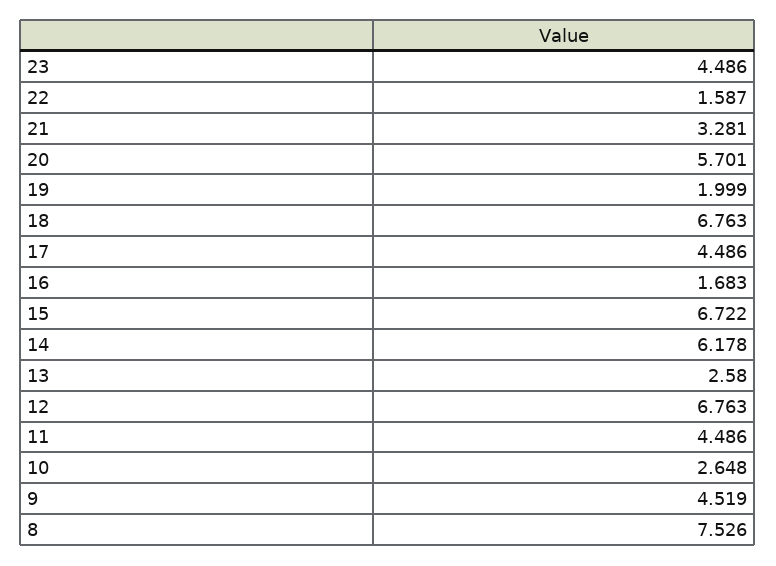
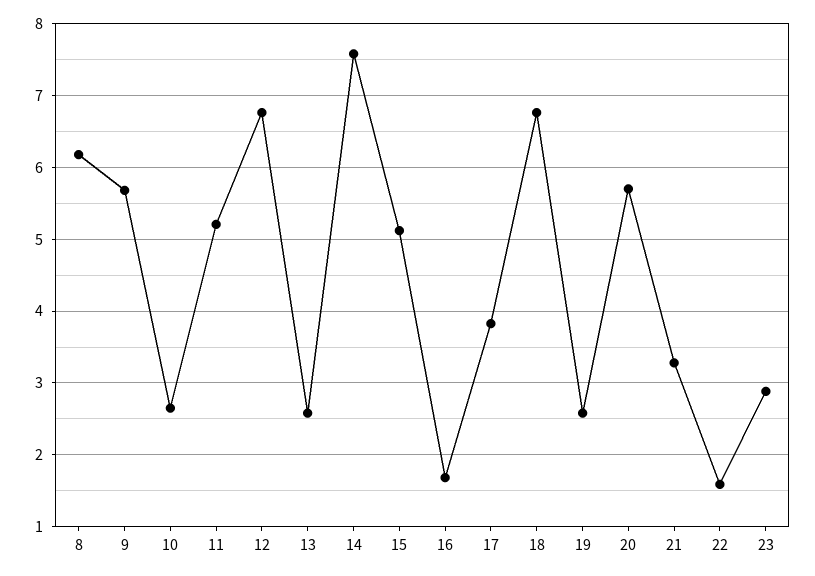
  {
-   "23": 4.486,
+   "23": 2.9,
    "22": 1.587,
    "21": 3.281,
    "20": 5.701,
-   "19": 1.999,
+   "19": 2.6,
    "18": 6.763,
-   "17": 4.486,
+   "17": 3.8,
    "16": 1.683,
-   "15": 6.722,
+   "15": 5.1,
-   "14": 6.178,
+   "14": 7.6,
    "13": 2.58,
    "12": 6.763,
-   "11": 4.486,
+   "11": 5.2,
    "10": 2.648,
-   "9": 4.519,
+   "9": 5.7,
-   "8": 7.526
+   "8": 6.2
  }

